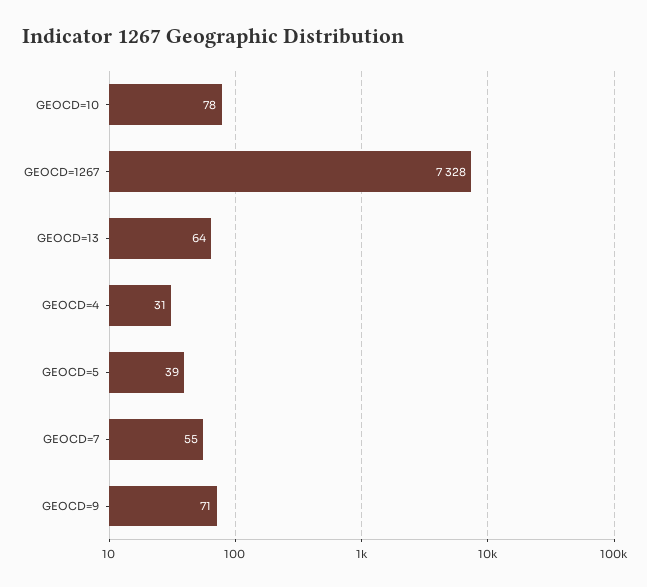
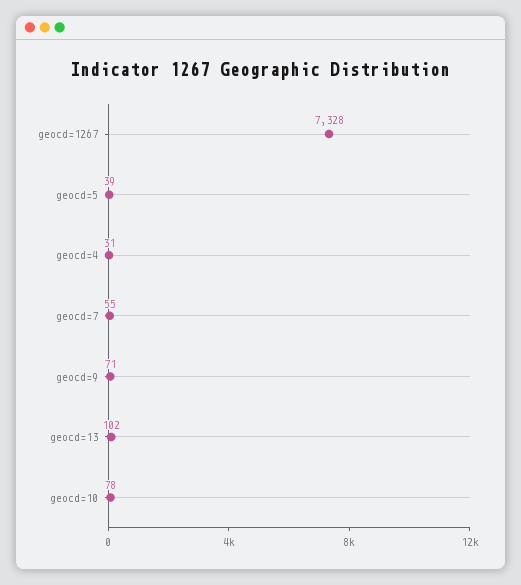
  {
    "GEOCD=10": 78,
    "GEOCD=1267": 7328,
-   "GEOCD=13": 64,
+   "GEOCD=13": 102,
    "GEOCD=4": 31,
    "GEOCD=5": 39,
    "GEOCD=7": 55,
    "GEOCD=9": 71
  }

